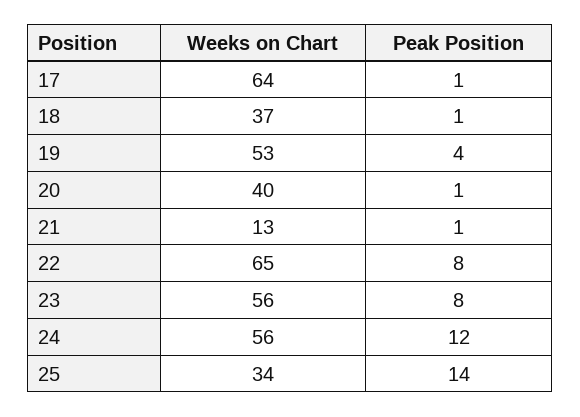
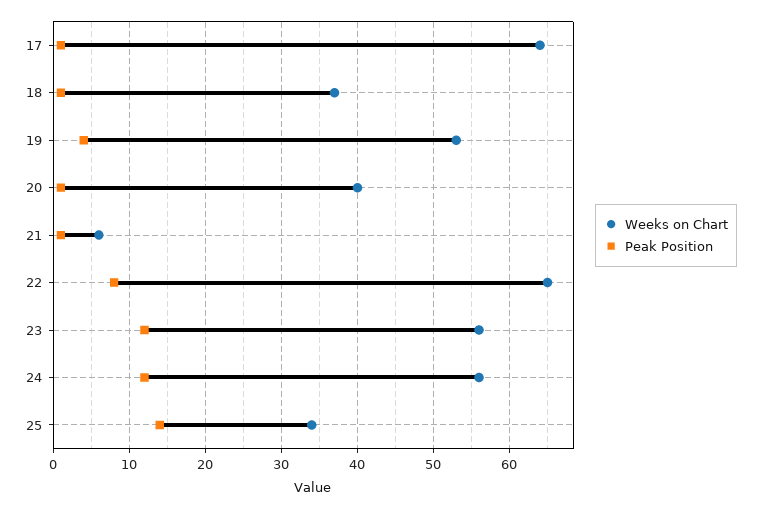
  {
    "Weeks on Chart": {
      "17": 64,
      "18": 37,
      "19": 53,
      "20": 40,
-     "21": 13,
+     "21": 6,
      "22": 65,
      "23": 56,
      "24": 56,
      "25": 34
    },
    "Peak Position": {
      "17": 1,
      "18": 1,
      "19": 4,
      "20": 1,
      "21": 1,
      "22": 8,
-     "23": 8,
+     "23": 12,
      "24": 12,
      "25": 14
    }
  }

